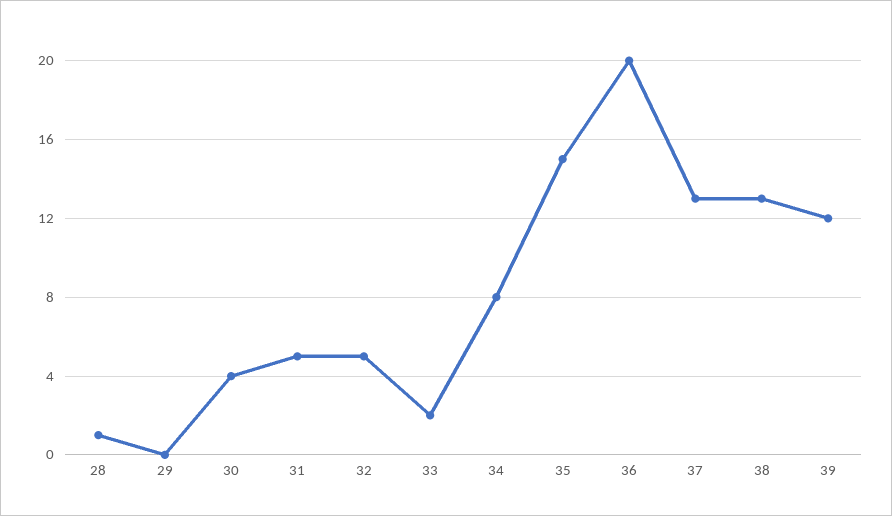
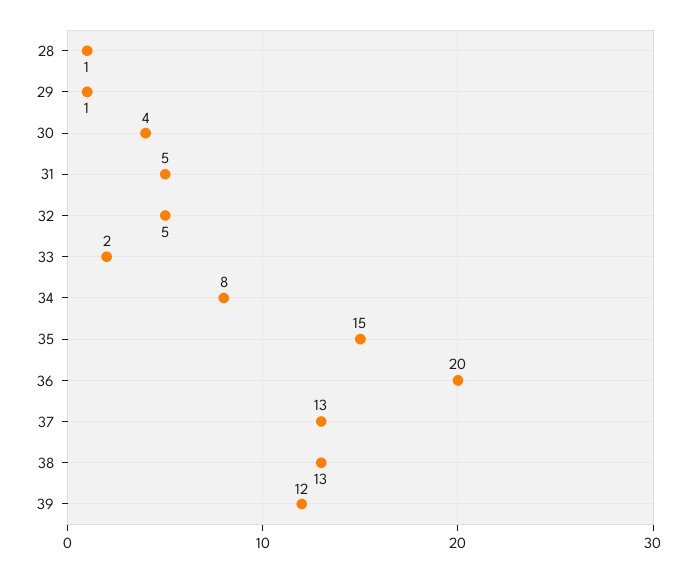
  {
    "28": 1,
-   "29": 0,
+   "29": 1,
    "30": 4,
    "31": 5,
    "32": 5,
    "33": 2,
    "34": 8,
    "35": 15,
    "36": 20,
    "37": 13,
    "38": 13,
    "39": 12
  }

